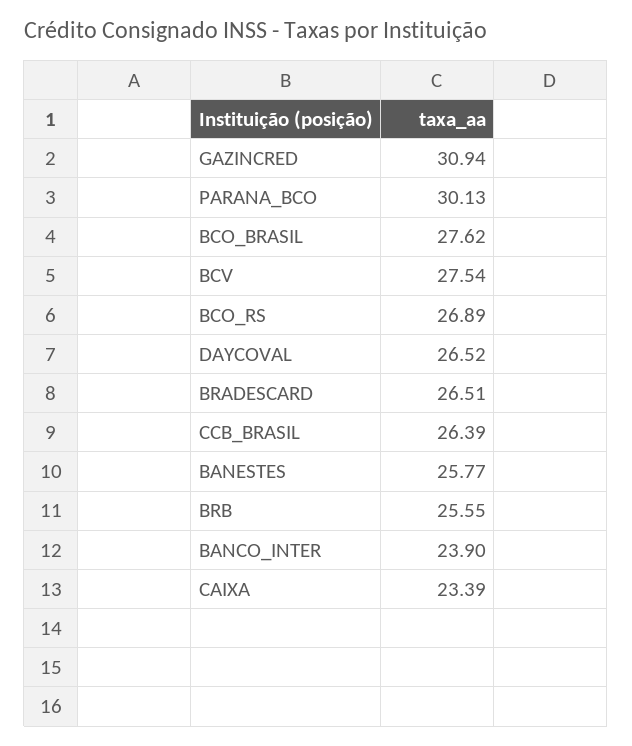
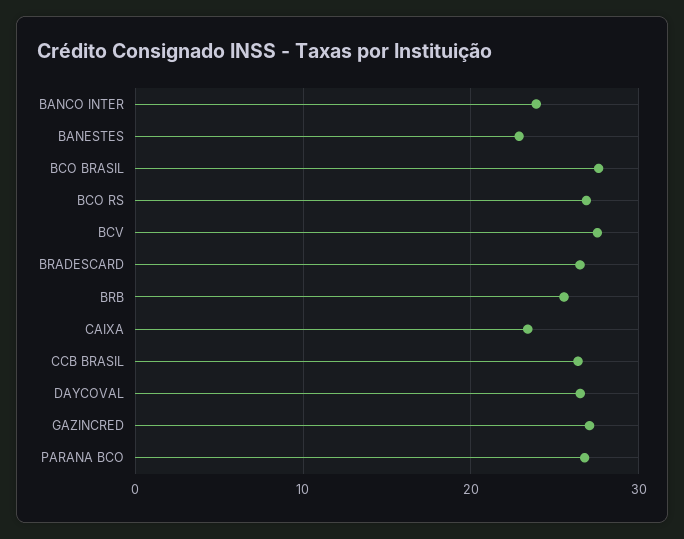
  {
-   "GAZINCRED": 30.94,
+   "GAZINCRED": 27,
-   "PARANA_BCO": 30.13,
+   "PARANA_BCO": 27,
    "BCO_BRASIL": 27.62,
    "BCV": 27.54,
    "BCO_RS": 26.89,
    "DAYCOVAL": 26.52,
    "BRADESCARD": 26.51,
    "CCB_BRASIL": 26.39,
-   "BANESTES": 25.77,
+   "BANESTES": 23,
    "BRB": 25.55,
    "BANCO_INTER": 23.9,
    "CAIXA": 23.39
  }

